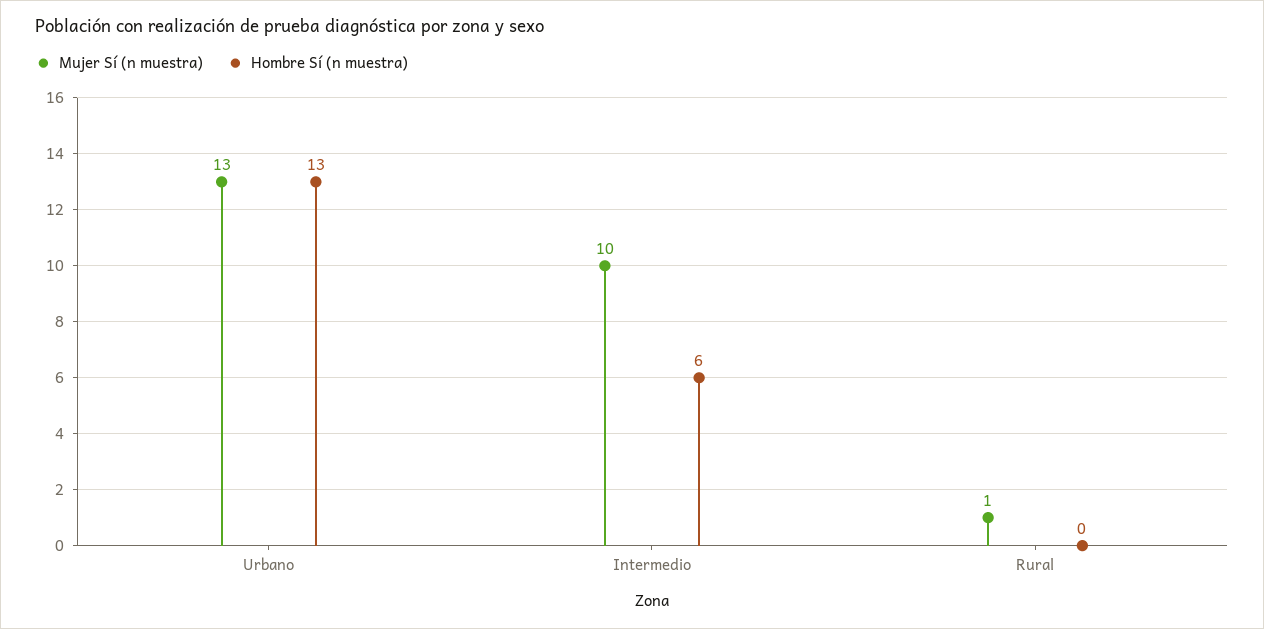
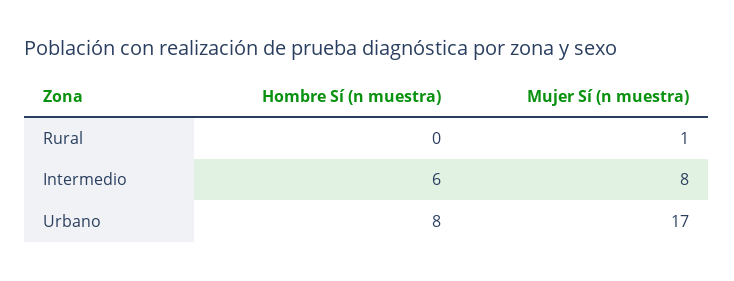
  {
    "Mujer Sí (n muestra)": {
-     "Urbano": 13,
+     "Urbano": 17,
-     "Intermedio": 10,
+     "Intermedio": 8,
      "Rural": 1
    },
    "Hombre Sí (n muestra)": {
-     "Urbano": 13,
+     "Urbano": 8,
      "Intermedio": 6,
      "Rural": 0
    }
  }

